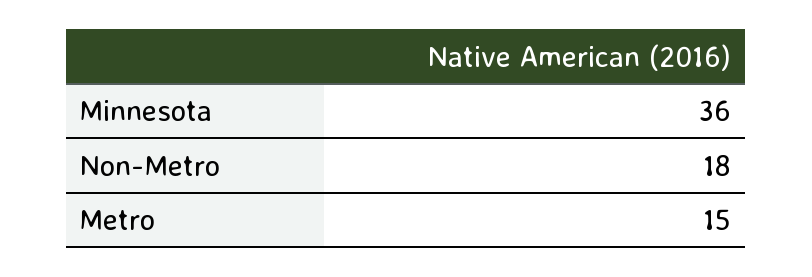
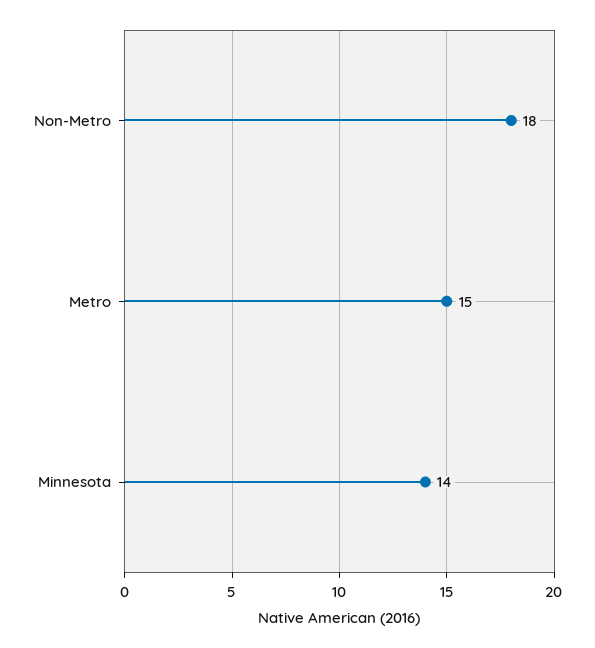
  {
-   "Minnesota": 36,
+   "Minnesota": 14,
    "Non-Metro": 18,
    "Metro": 15
  }

